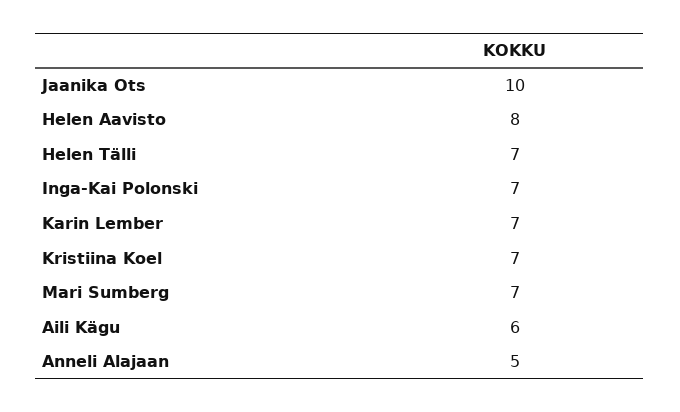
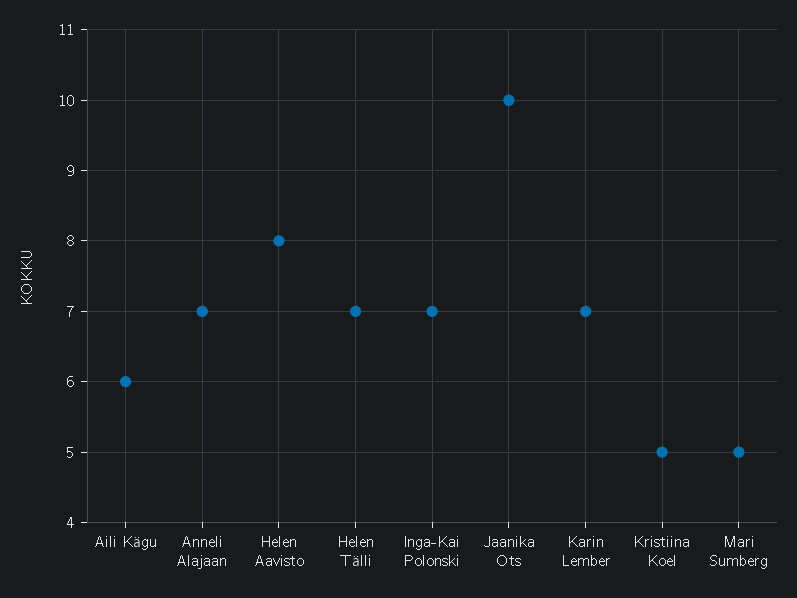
  {
    "Jaanika Ots": 10,
    "Helen Aavisto": 8,
    "Helen Tälli": 7,
    "Inga-Kai Polonski": 7,
    "Karin Lember": 7,
-   "Kristiina Koel": 7,
+   "Kristiina Koel": 5,
-   "Mari Sumberg": 7,
+   "Mari Sumberg": 5,
    "Aili Kägu": 6,
-   "Anneli Alajaan": 5
+   "Anneli Alajaan": 7
  }

